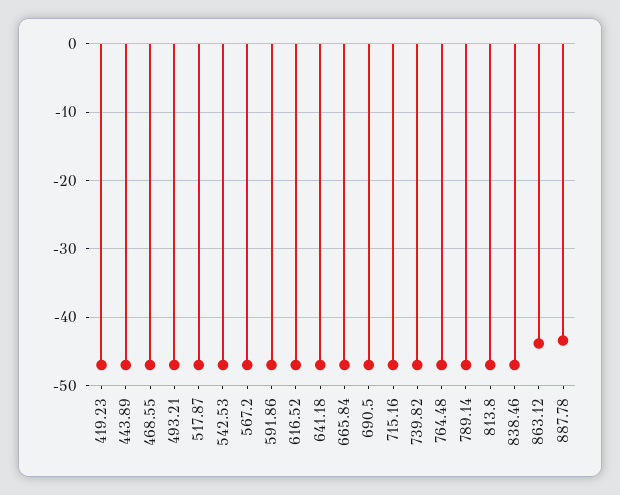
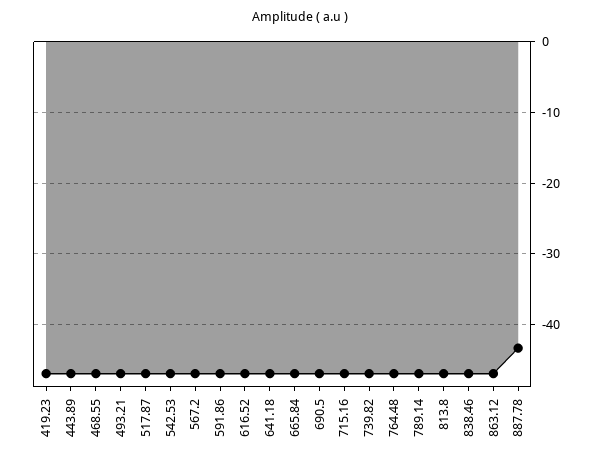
  {
    "419.23": -47,
    "443.89": -47,
    "468.55": -47,
    "493.21": -47,
    "517.87": -47,
    "542.53": -47,
    "567.2": -47,
    "591.86": -47,
    "616.52": -47,
    "641.18": -47,
    "665.84": -47,
    "690.5": -47,
    "715.16": -47,
    "739.82": -47,
    "764.48": -47,
    "789.14": -47,
    "813.8": -47,
    "838.46": -47,
-   "863.12": -44,
+   "863.12": -47,
    "887.78": -43
  }

